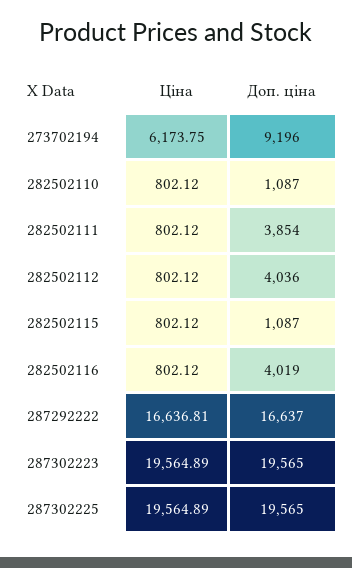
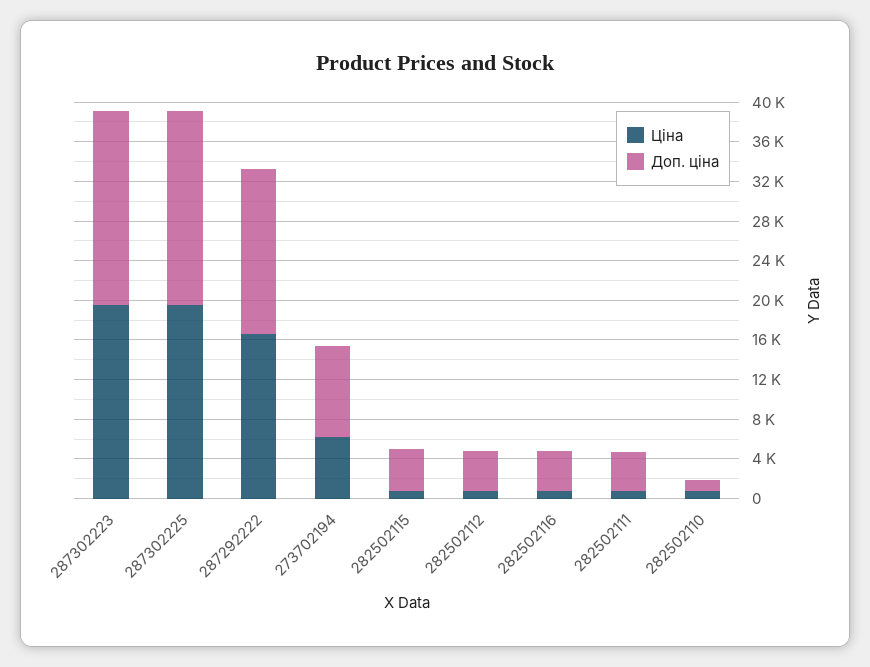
  {
    "Ціна": {
      "273702194": 6173.75,
      "282502110": 802.12,
      "282502111": 802.12,
      "282502112": 802.12,
      "282502115": 802.12,
      "282502116": 802.12,
      "287292222": 16636.81,
      "287302223": 19564.89,
      "287302225": 19564.89
    },
    "Доп. ціна": {
      "273702194": 9196,
      "282502110": 1087,
      "282502111": 3854,
      "282502112": 4036,
-     "282502115": 1087,
+     "282502115": 4000,
      "282502116": 4019,
      "287292222": 16637,
      "287302223": 19565,
      "287302225": 19565
    }
  }

